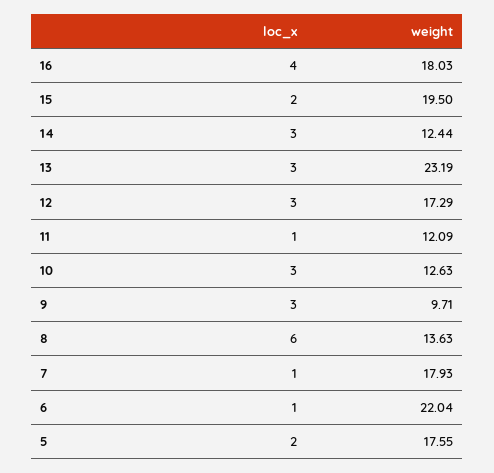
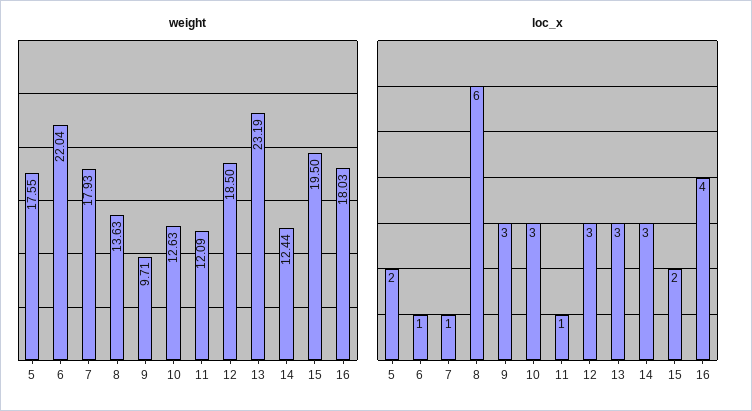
  {
    "loc_x": {
      "16": 4,
      "15": 2,
      "14": 3,
      "13": 3,
      "12": 3,
      "11": 1,
      "10": 3,
      "9": 3,
      "8": 6,
      "7": 1,
      "6": 1,
      "5": 2
    },
    "weight": {
      "16": 18.03,
      "15": 19.5,
      "14": 12.44,
      "13": 23.19,
-     "12": 17.29,
+     "12": 18.5,
      "11": 12.09,
      "10": 12.63,
      "9": 9.71,
      "8": 13.63,
      "7": 17.93,
      "6": 22.04,
      "5": 17.55
    }
  }

